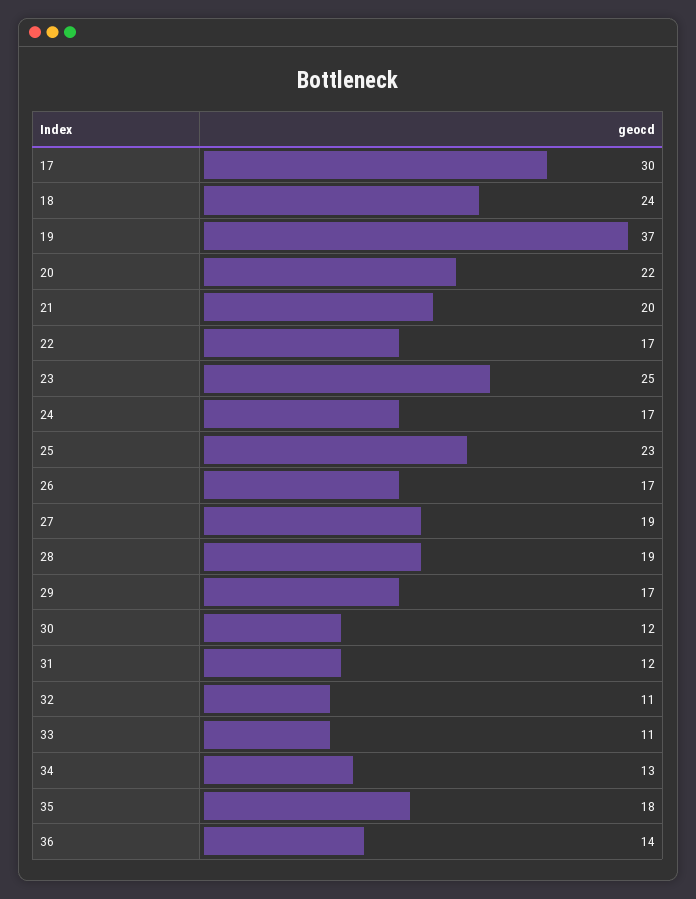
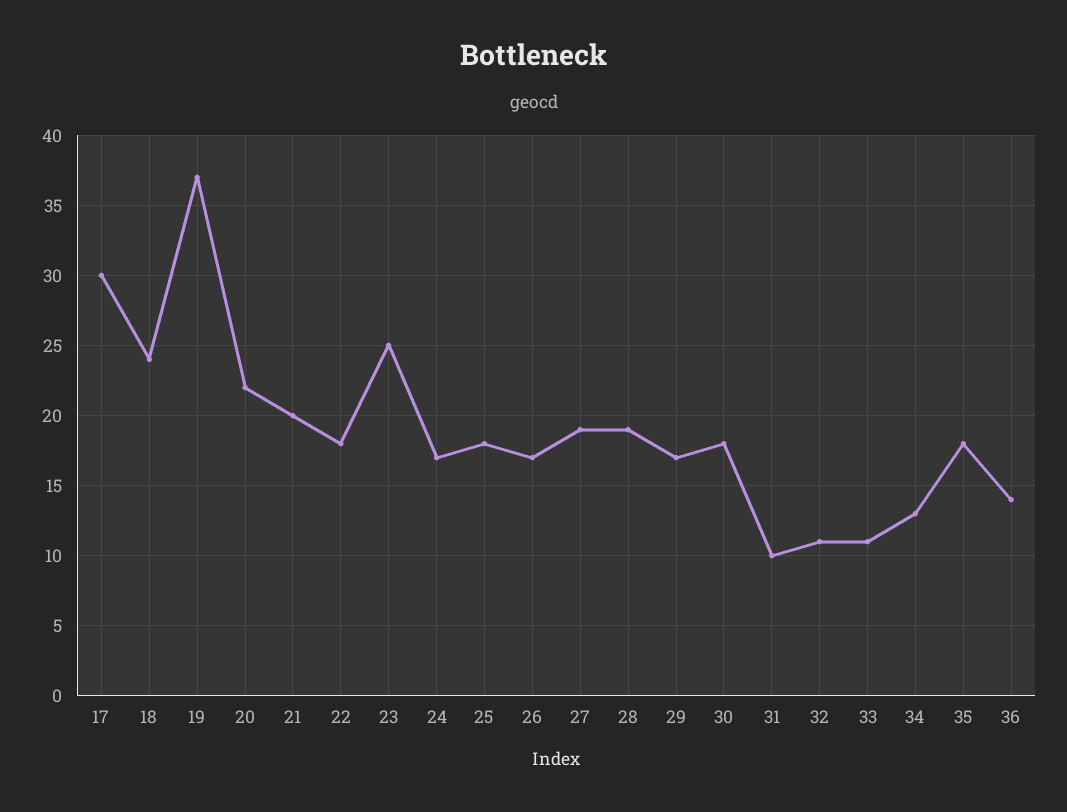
  {
    "17": 30,
    "18": 24,
    "19": 37,
    "20": 22,
    "21": 20,
-   "22": 17,
+   "22": 18,
    "23": 25,
    "24": 17,
-   "25": 23,
+   "25": 18,
    "26": 17,
    "27": 19,
    "28": 19,
    "29": 17,
-   "30": 12,
+   "30": 18,
-   "31": 12,
+   "31": 10,
    "32": 11,
    "33": 11,
    "34": 13,
    "35": 18,
    "36": 14
  }

